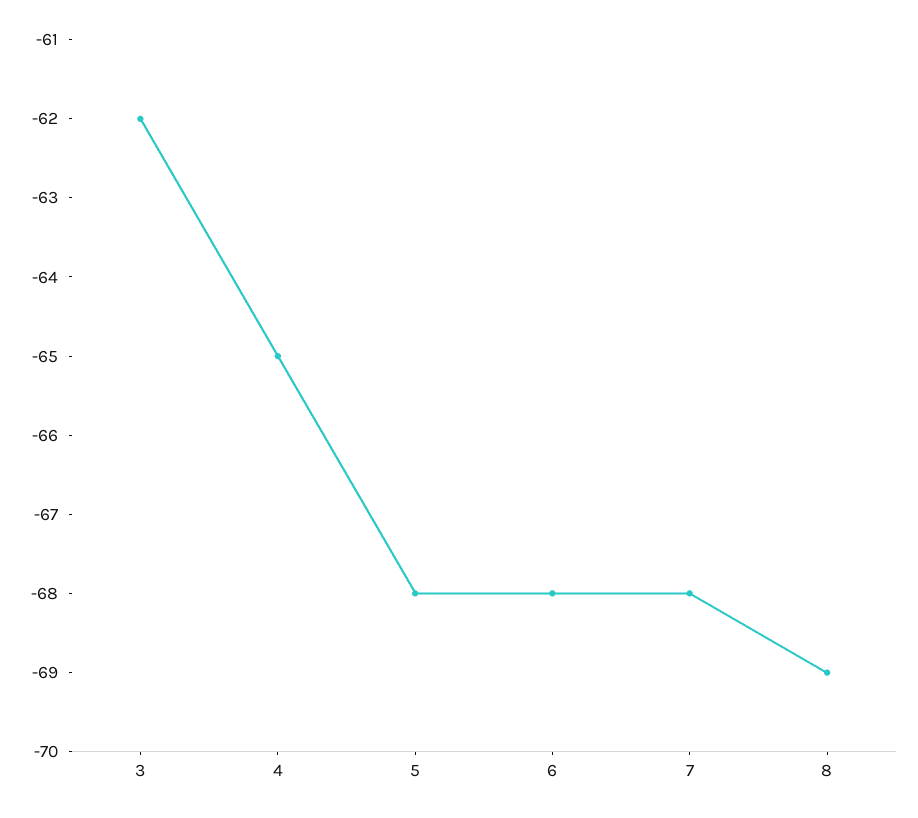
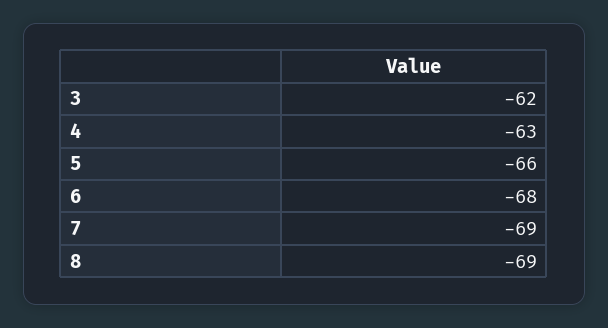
  {
    "3": -62,
-   "4": -65,
+   "4": -63,
-   "5": -68,
+   "5": -66,
    "6": -68,
-   "7": -68,
+   "7": -69,
    "8": -69
  }

